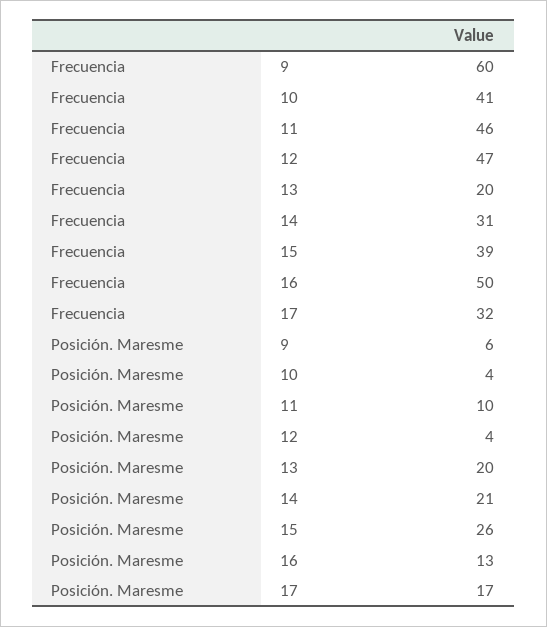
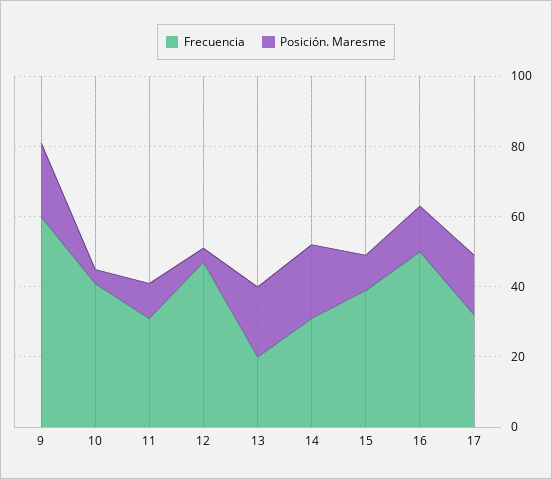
  {
    "Frecuencia": {
      "9": 60,
      "10": 41,
-     "11": 46,
+     "11": 30,
      "12": 47,
      "13": 20,
      "14": 31,
      "15": 39,
      "16": 50,
      "17": 32
    },
    "Posición. Maresme": {
-     "9": 6,
+     "9": 20,
      "10": 4,
      "11": 10,
      "12": 4,
      "13": 20,
      "14": 21,
-     "15": 26,
+     "15": 10,
      "16": 13,
      "17": 17
    }
  }

